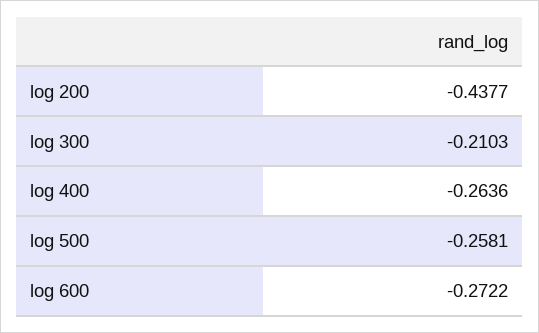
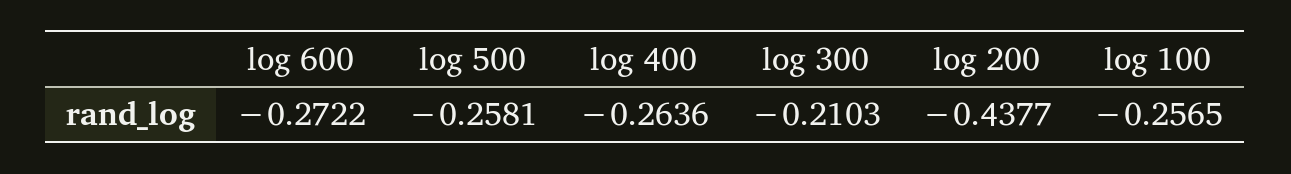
  {
    "log 200": -0.4377,
    "log 300": -0.2103,
    "log 400": -0.2636,
    "log 500": -0.2581,
-   "log 600": -0.2722
+   "log 600": -0.2722,
+   "log 100": -0.2565
  }

